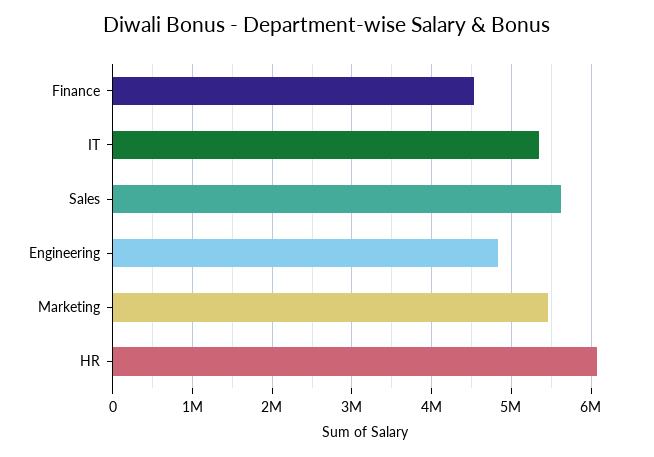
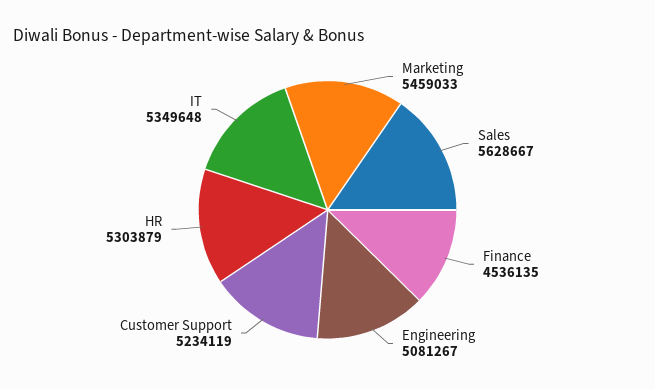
  {
    "Finance": 4536135,
    "IT": 5349648,
    "Sales": 5628667,
-   "Engineering": 4800000,
+   "Engineering": 5081267,
    "Marketing": 5459033,
-   "HR": 6100000
+   "HR": 5303879,
+   "Customer Support": 5234119
  }

